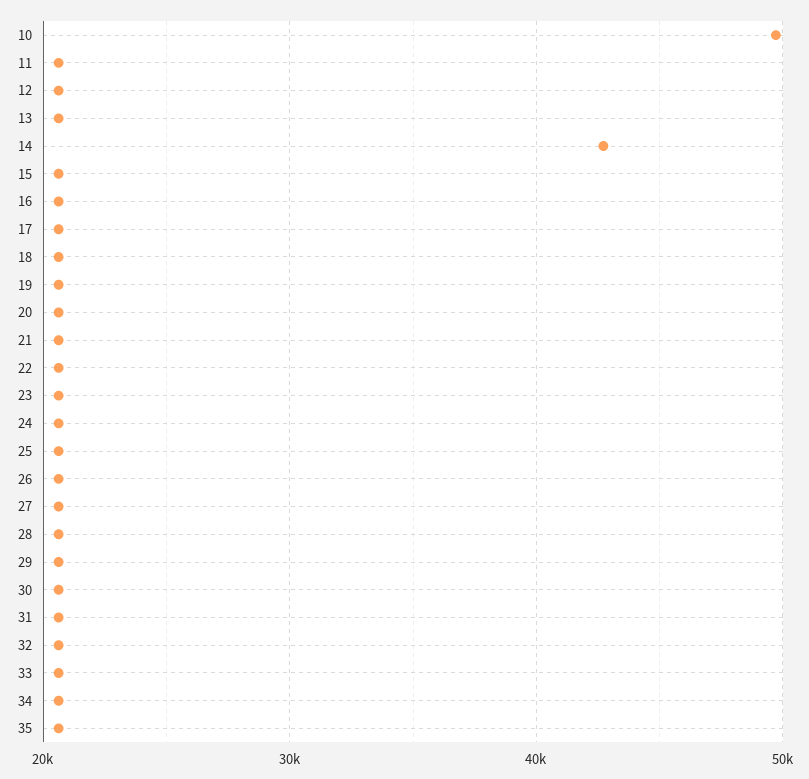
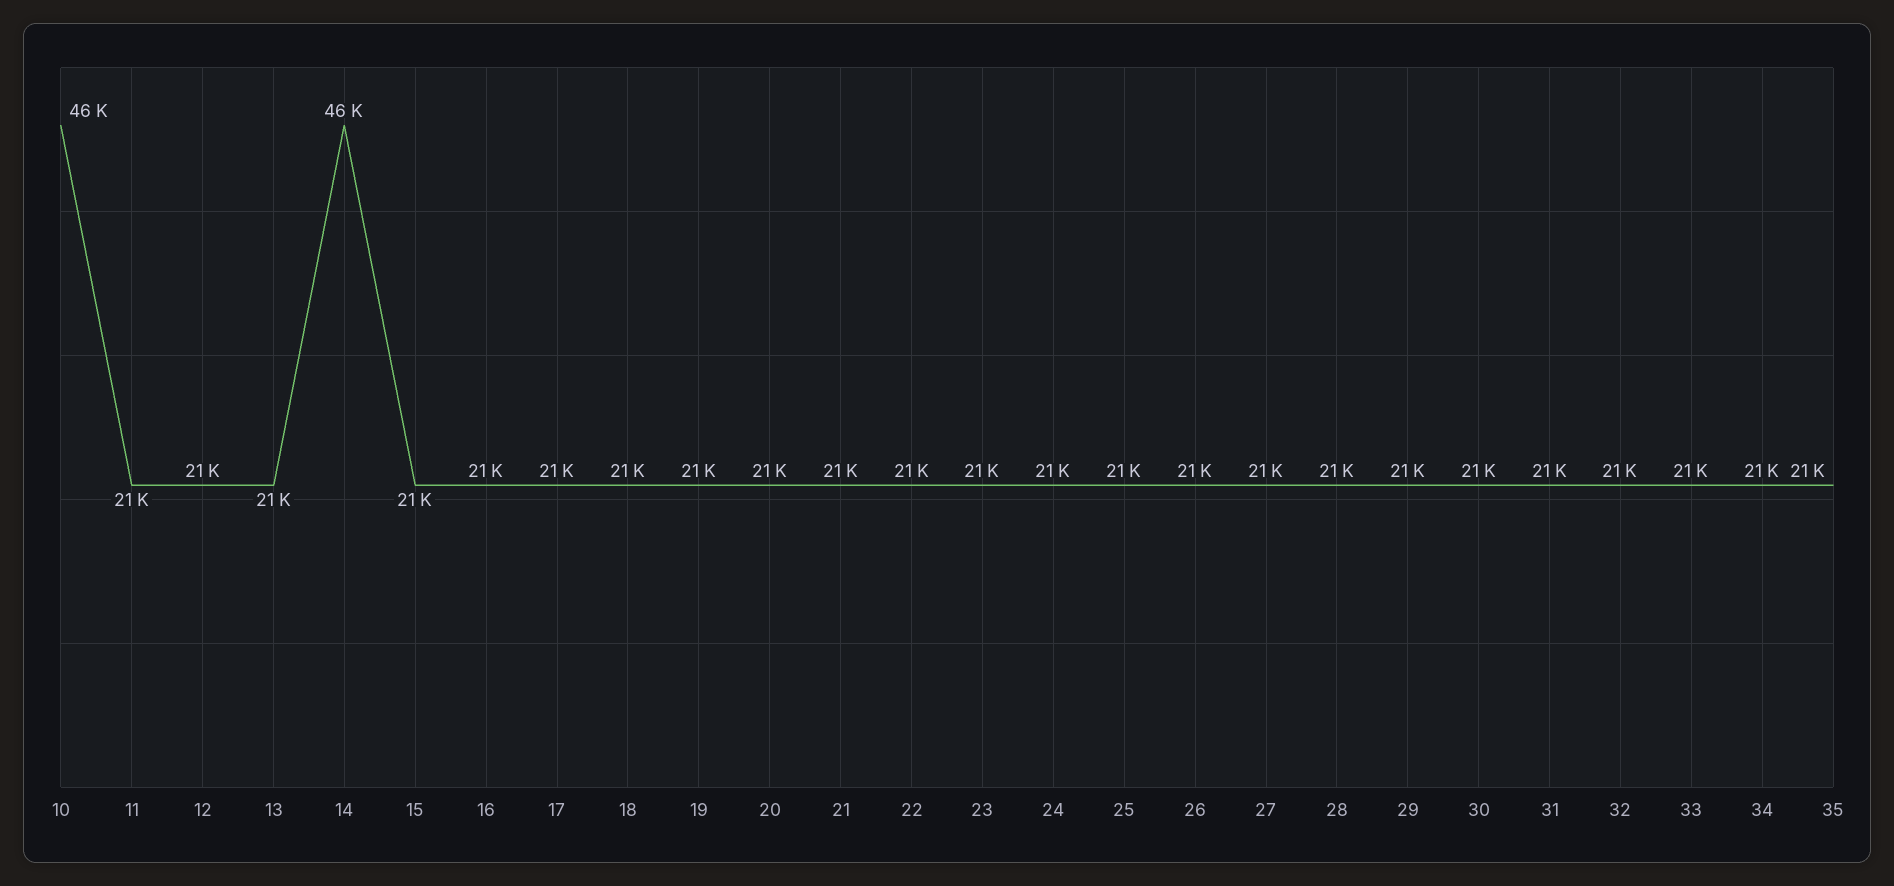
  {
-   "10": 50000,
+   "10": 46000,
    "11": 21000,
    "12": 21000,
    "13": 21000,
-   "14": 43000,
+   "14": 46000,
    "15": 21000,
    "16": 21000,
    "17": 21000,
    "18": 21000,
    "19": 21000,
    "20": 21000,
    "21": 21000,
    "22": 21000,
    "23": 21000,
    "24": 21000,
    "25": 21000,
    "26": 21000,
    "27": 21000,
    "28": 21000,
    "29": 21000,
    "30": 21000,
    "31": 21000,
    "32": 21000,
    "33": 21000,
    "34": 21000,
    "35": 21000
  }

